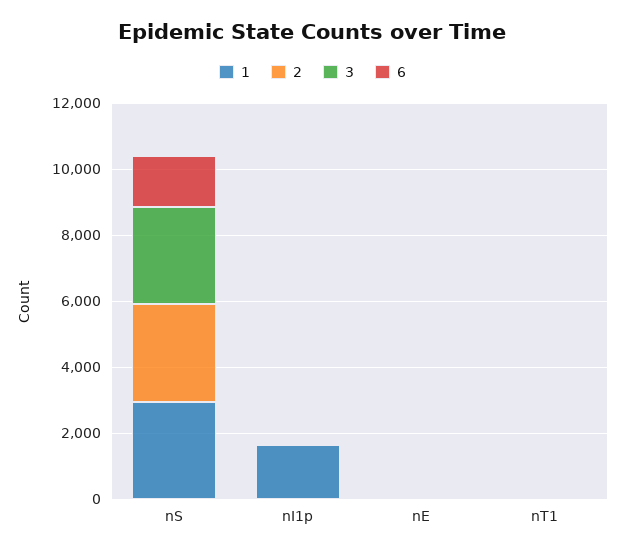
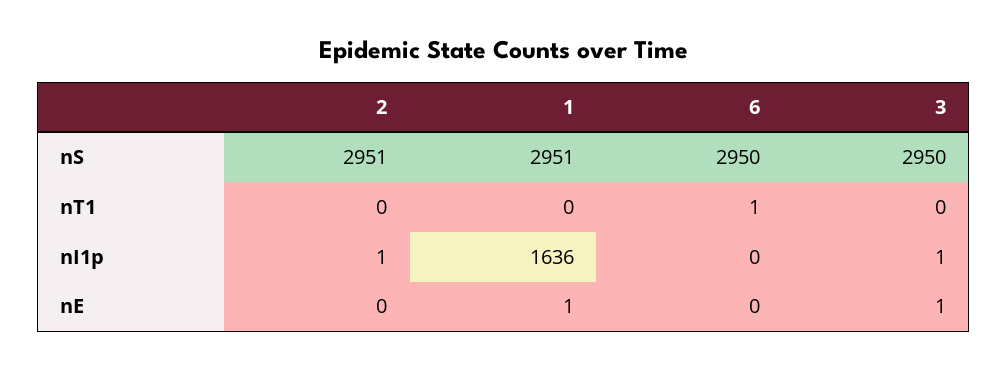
  {
    "1": {
      "nS": 2951,
      "nI1p": 1636,
      "nE": 1,
      "nT1": 0
    },
    "2": {
      "nS": 2951,
      "nI1p": 1,
      "nE": 0,
      "nT1": 0
    },
    "3": {
      "nS": 2950,
      "nI1p": 1,
      "nE": 1,
      "nT1": 0
    },
    "6": {
-     "nS": 1500,
+     "nS": 2950,
      "nI1p": 0,
      "nE": 0,
      "nT1": 1
    }
  }

